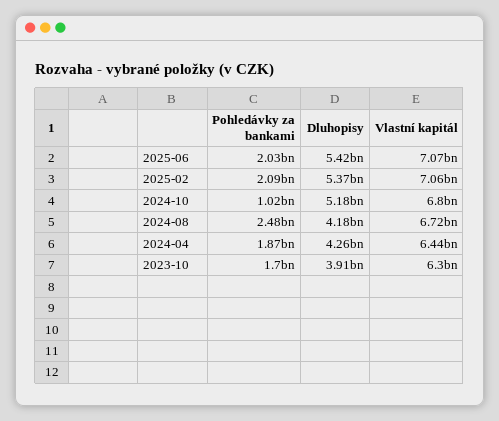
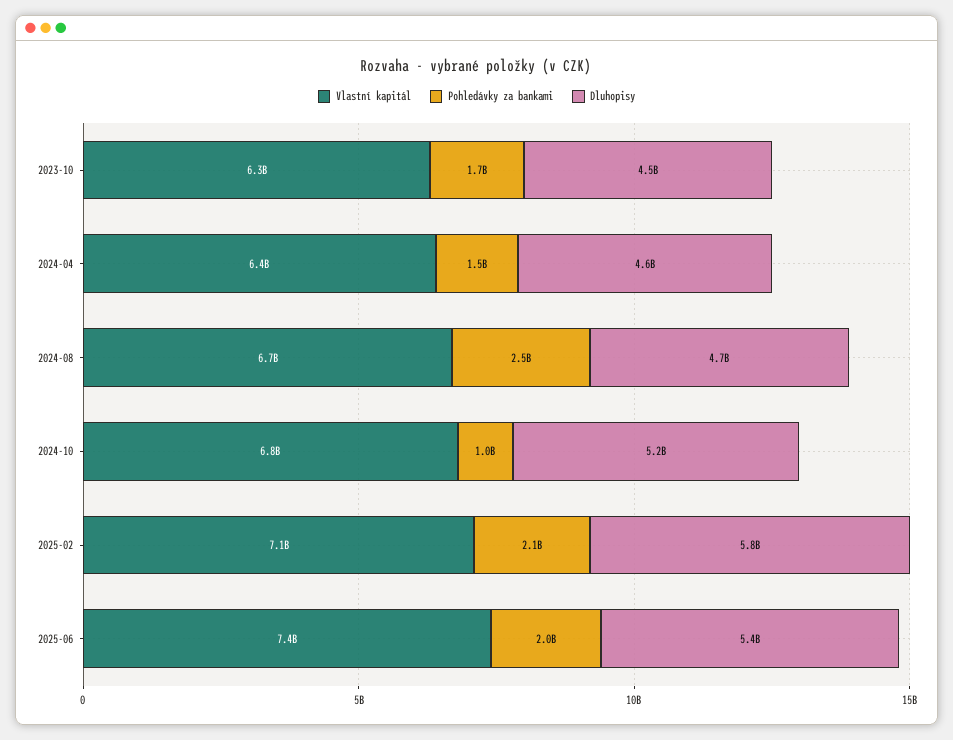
  {
    "Pohledávky za bankami": {
      "2025-06": 2030000000,
      "2025-02": 2090000000,
      "2024-10": 1020000000,
      "2024-08": 2480000000,
-     "2024-04": 1870000000,
+     "2024-04": 1500000000,
      "2023-10": 1700000000
    },
    "Dluhopisy": {
      "2025-06": 5420000000,
-     "2025-02": 5370000000,
+     "2025-02": 5800000000,
      "2024-10": 5180000000,
-     "2024-08": 4180000000,
+     "2024-08": 4700000000,
-     "2024-04": 4260000000,
+     "2024-04": 4600000000,
-     "2023-10": 3910000000
+     "2023-10": 4500000000
    },
    "Vlastní kapitál": {
-     "2025-06": 7070000000,
+     "2025-06": 7400000000,
      "2025-02": 7060000000,
      "2024-10": 6800000000,
      "2024-08": 6720000000,
      "2024-04": 6440000000,
      "2023-10": 6300000000
    }
  }

